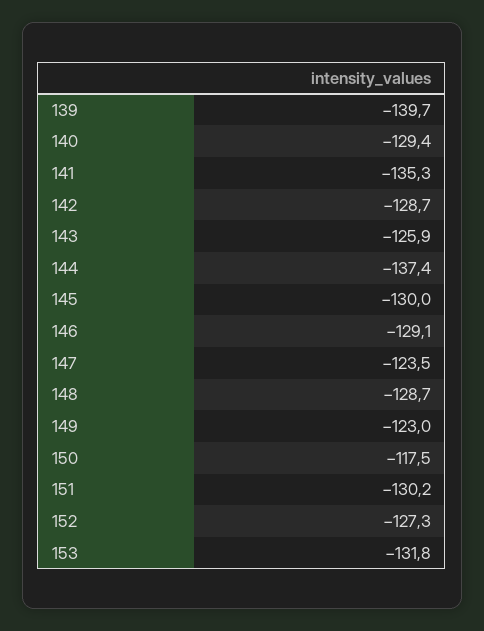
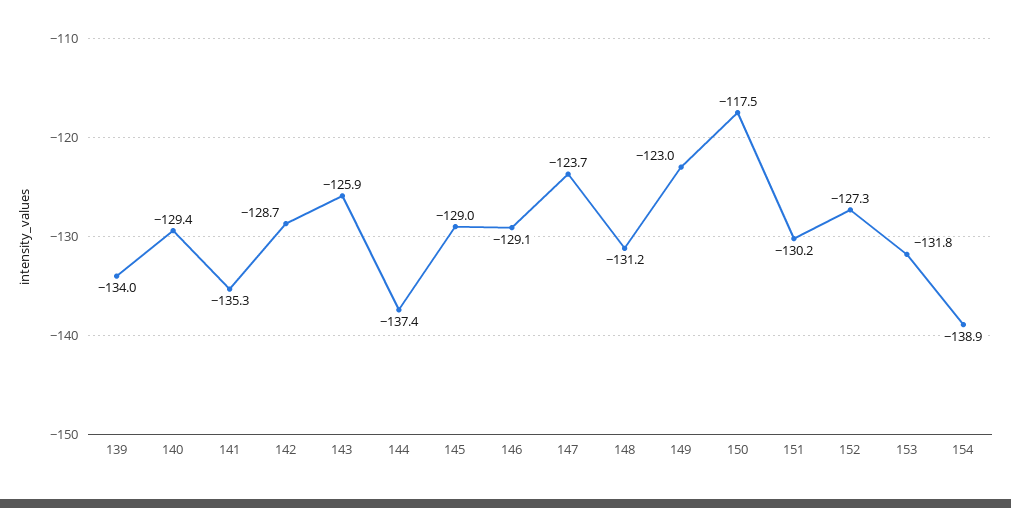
  {
-   "139": -139.7,
+   "139": -134,
    "140": -129.4,
    "141": -135.3,
    "142": -128.7,
    "143": -125.9,
    "144": -137.4,
-   "145": -130,
+   "145": -129,
    "146": -129.1,
-   "147": -123.5,
+   "147": -123.7,
-   "148": -128.7,
+   "148": -131.2,
    "149": -123,
    "150": -117.5,
    "151": -130.2,
    "152": -127.3,
-   "153": -131.8
+   "153": -131.8,
+   "154": -138.9
  }

